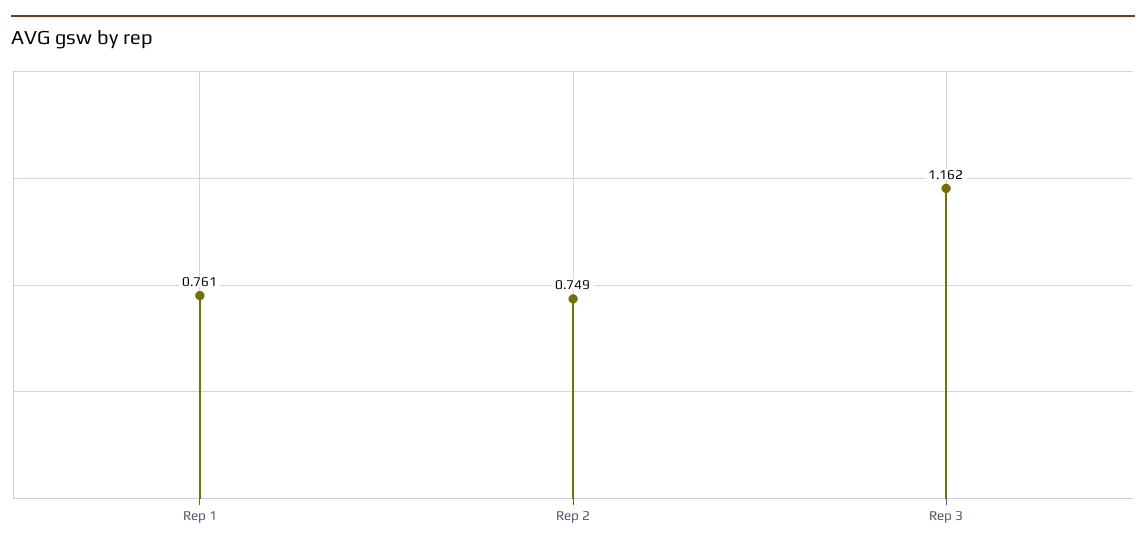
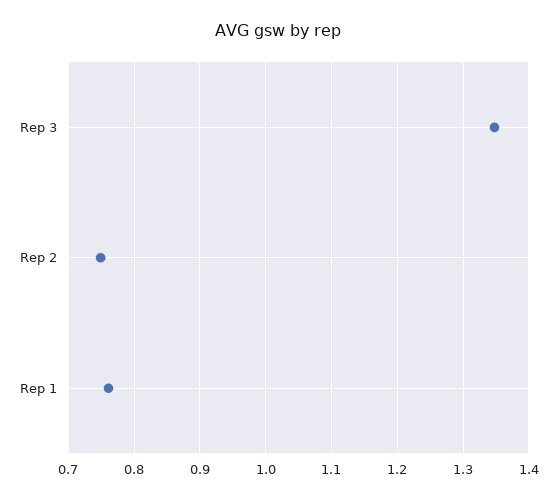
  {
    "Rep 1": 0.761,
    "Rep 2": 0.749,
-   "Rep 3": 1.162
+   "Rep 3": 1.35
  }

